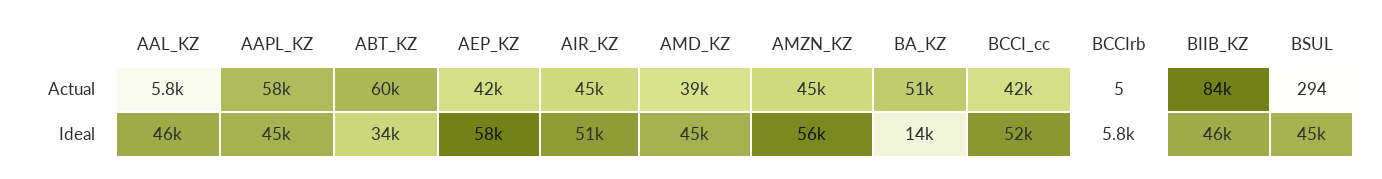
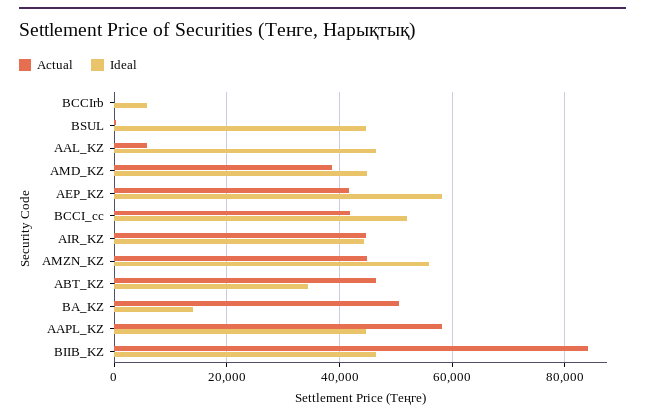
  {
    "Actual": {
      "AAL_KZ": 5800,
      "AAPL_KZ": 58000,
-     "ABT_KZ": 60000,
+     "ABT_KZ": 46000,
      "AEP_KZ": 42000,
      "AIR_KZ": 45000,
      "AMD_KZ": 39000,
      "AMZN_KZ": 45000,
      "BA_KZ": 51000,
      "BCCI_cc": 42000,
      "BCCIrb": 5,
      "BIIB_KZ": 84000,
      "BSUL": 294
    },
    "Ideal": {
      "AAL_KZ": 46000,
      "AAPL_KZ": 45000,
      "ABT_KZ": 34000,
      "AEP_KZ": 58000,
-     "AIR_KZ": 51000,
+     "AIR_KZ": 44000,
      "AMD_KZ": 45000,
      "AMZN_KZ": 56000,
      "BA_KZ": 14000,
      "BCCI_cc": 52000,
      "BCCIrb": 5800,
      "BIIB_KZ": 46000,
      "BSUL": 45000
    }
  }

